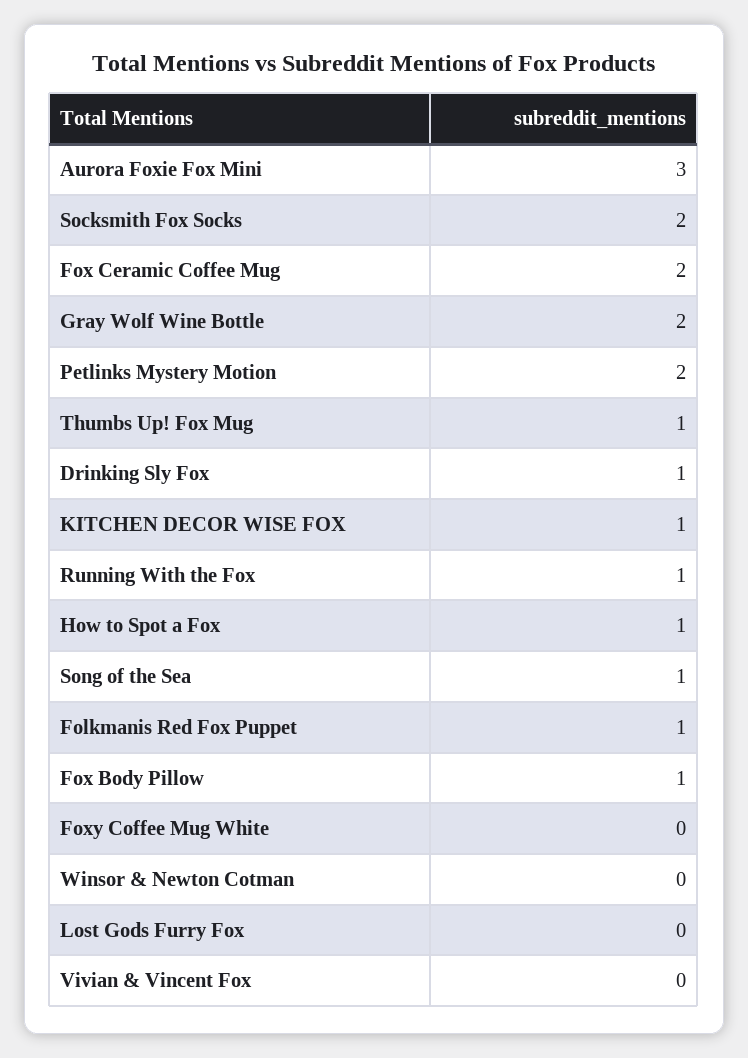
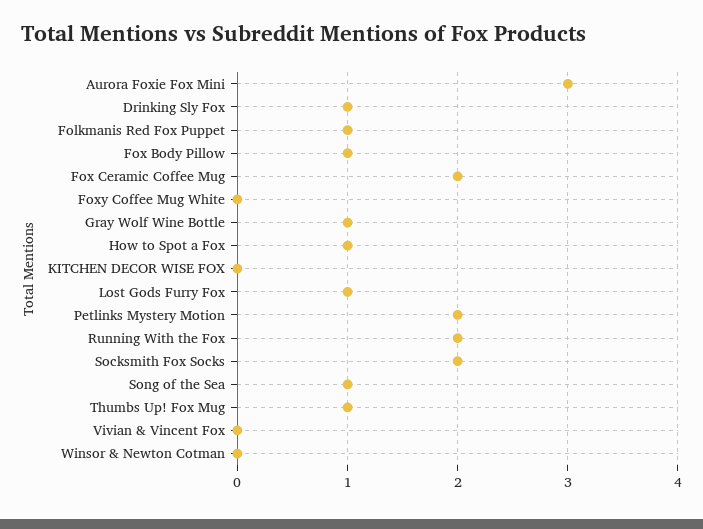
  {
    "Aurora Foxie Fox Mini": 3,
    "Socksmith Fox Socks": 2,
    "Fox Ceramic Coffee Mug": 2,
-   "Gray Wolf Wine Bottle": 2,
+   "Gray Wolf Wine Bottle": 1,
    "Petlinks Mystery Motion": 2,
    "Thumbs Up! Fox Mug": 1,
    "Drinking Sly Fox": 1,
-   "KITCHEN DECOR WISE FOX": 1,
+   "KITCHEN DECOR WISE FOX": 0,
-   "Running With the Fox": 1,
+   "Running With the Fox": 2,
    "How to Spot a Fox": 1,
    "Song of the Sea": 1,
    "Folkmanis Red Fox Puppet": 1,
    "Fox Body Pillow": 1,
    "Foxy Coffee Mug White": 0,
    "Winsor & Newton Cotman": 0,
-   "Lost Gods Furry Fox": 0,
+   "Lost Gods Furry Fox": 1,
    "Vivian & Vincent Fox": 0
  }

